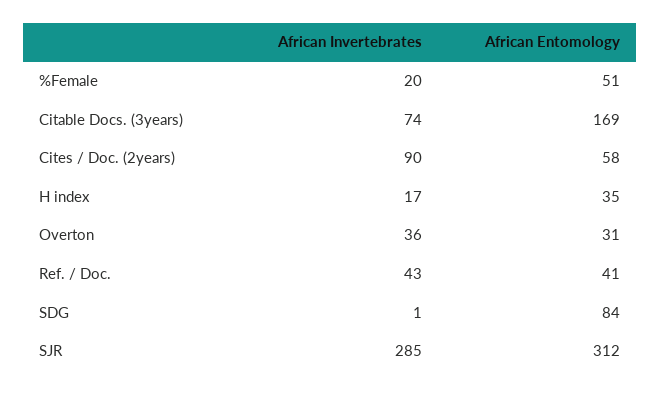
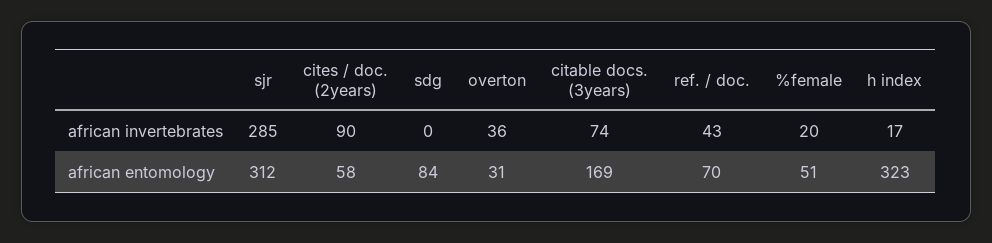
  {
    "African Invertebrates": {
      "%Female": 20,
      "Citable Docs. (3years)": 74,
      "Cites / Doc. (2years)": 90,
      "H index": 17,
      "Overton": 36,
      "Ref. / Doc.": 43,
-     "SDG": 1,
+     "SDG": 0,
      "SJR": 285
    },
    "African Entomology": {
      "%Female": 51,
      "Citable Docs. (3years)": 169,
      "Cites / Doc. (2years)": 58,
-     "H index": 35,
+     "H index": 323,
      "Overton": 31,
-     "Ref. / Doc.": 41,
+     "Ref. / Doc.": 70,
      "SDG": 84,
      "SJR": 312
    }
  }

